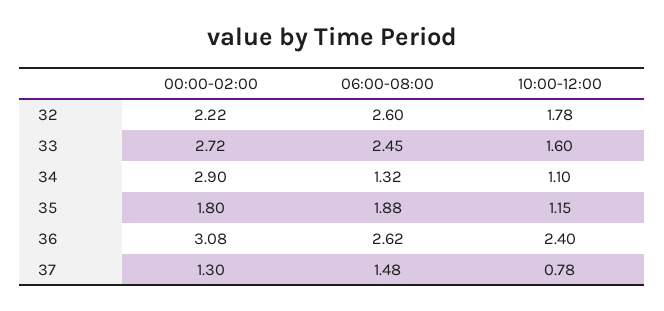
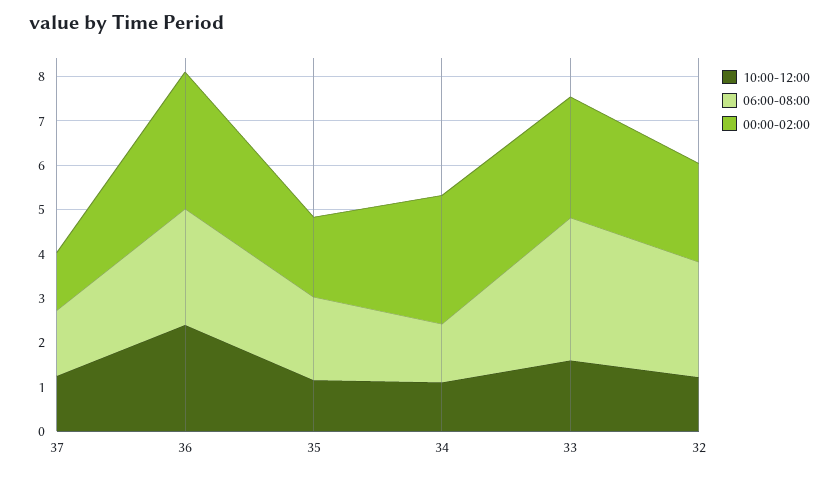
  {
    "00:00-02:00": {
      "32": 2.22,
      "33": 2.72,
      "34": 2.9,
      "35": 1.8,
      "36": 3.08,
      "37": 1.3
    },
    "06:00-08:00": {
      "32": 2.6,
-     "33": 2.45,
+     "33": 3.2,
      "34": 1.32,
      "35": 1.88,
      "36": 2.62,
      "37": 1.48
    },
    "10:00-12:00": {
-     "32": 1.78,
+     "32": 1.2,
      "33": 1.6,
      "34": 1.1,
      "35": 1.15,
      "36": 2.4,
-     "37": 0.78
+     "37": 1.2
    }
  }

